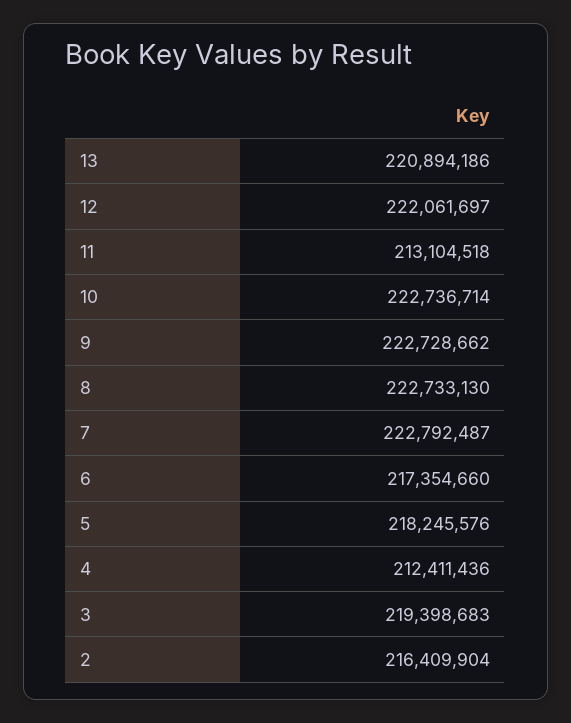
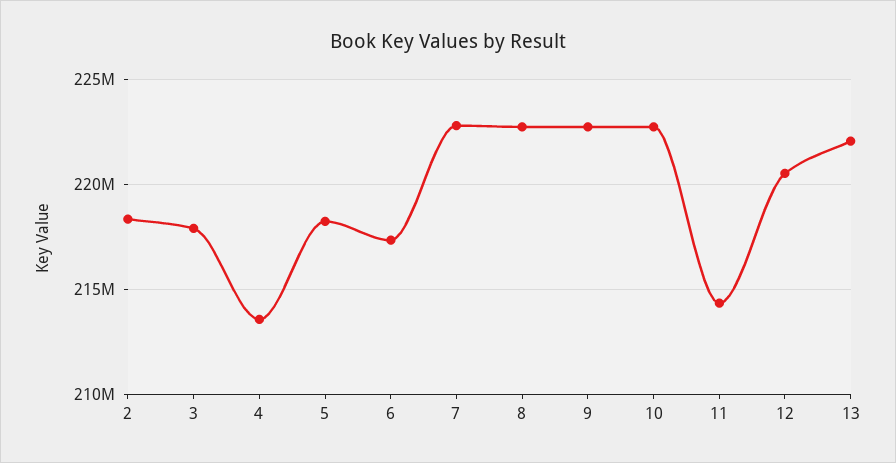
  {
-   "13": 220894186,
+   "13": 222000000,
-   "12": 222061697,
+   "12": 220500000,
-   "11": 213104518,
+   "11": 214500000,
    "10": 222736714,
    "9": 222728662,
    "8": 222733130,
    "7": 222792487,
    "6": 217354660,
    "5": 218245576,
-   "4": 212411436,
+   "4": 213500000,
-   "3": 219398683,
+   "3": 218000000,
-   "2": 216409904
+   "2": 218500000
  }

